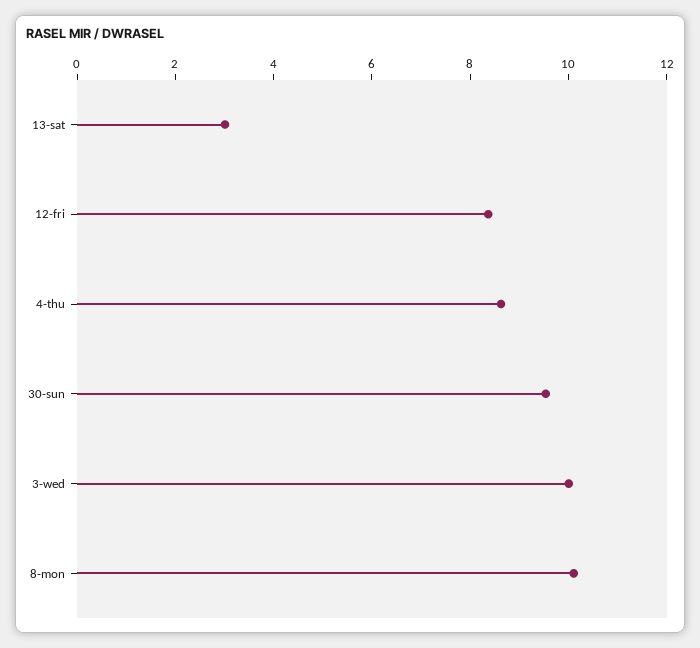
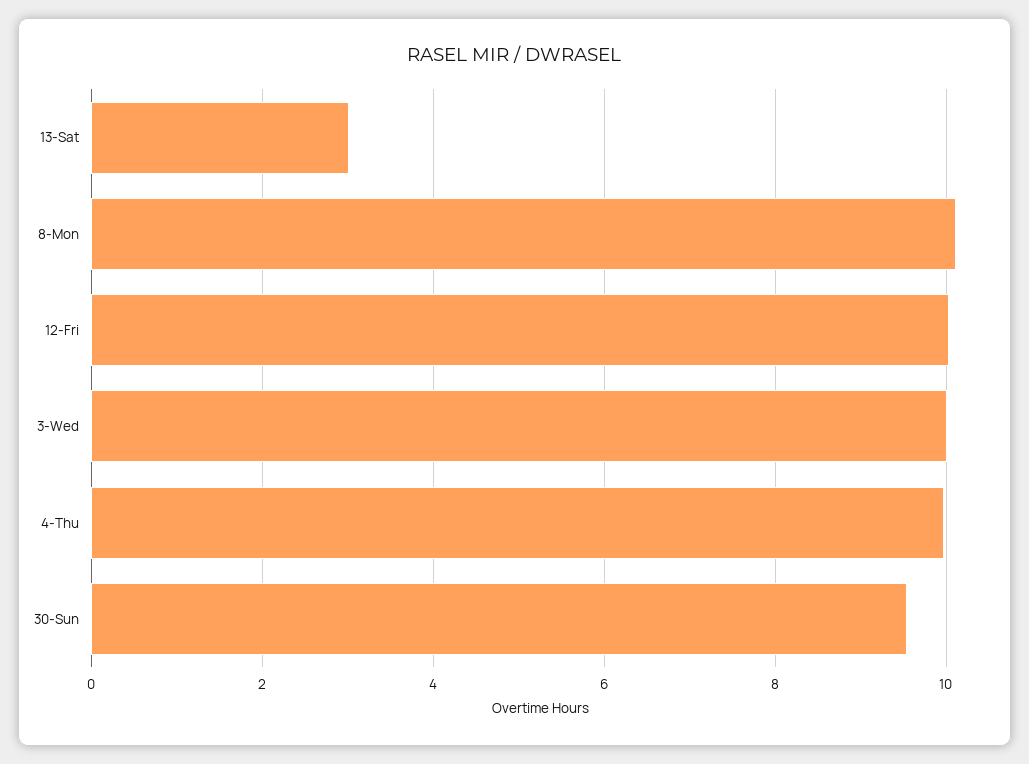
  {
    "13-sat": 3,
-   "12-fri": 8.5,
+   "12-fri": 10,
-   "4-thu": 8.5,
+   "4-thu": 10,
    "30-sun": 9.6,
    "3-wed": 10,
    "8-mon": 10.2
  }

